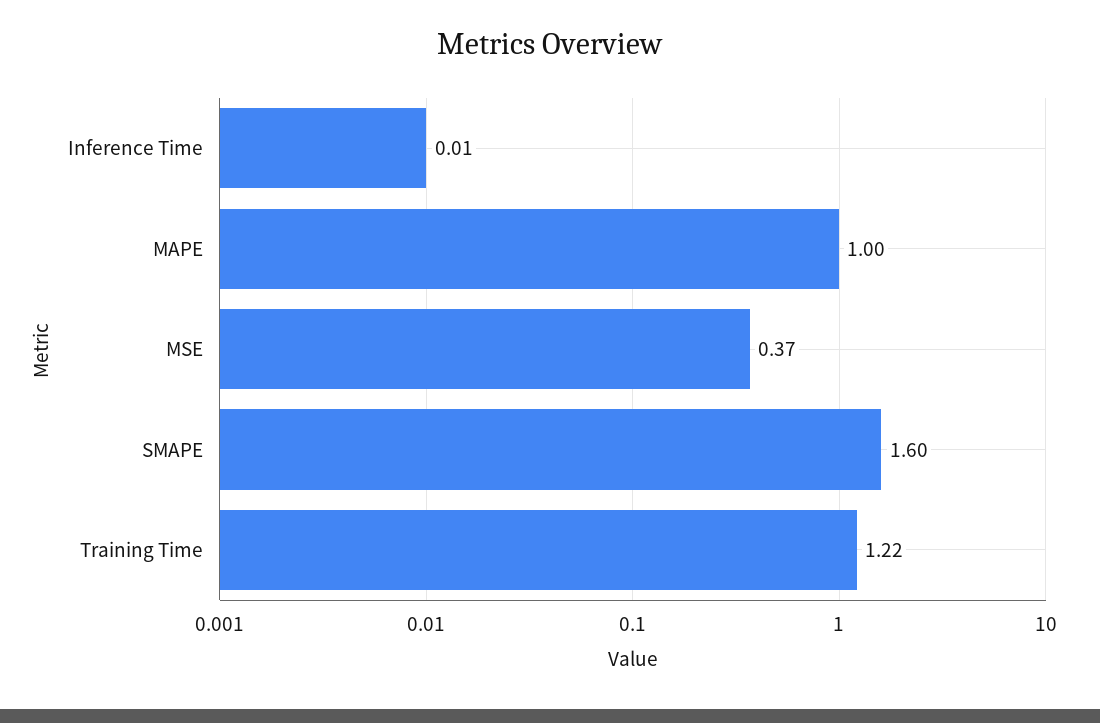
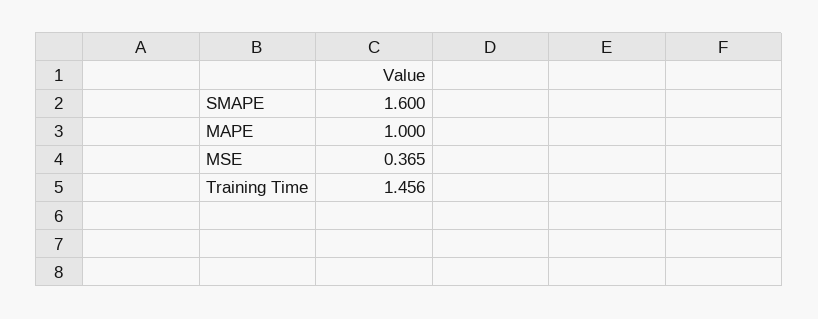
  {
-   "Inference Time": 0.01,
    "MAPE": 1,
    "MSE": 0.365,
    "SMAPE": 1.6,
-   "Training Time": 1.22
+   "Training Time": 1.456
  }

